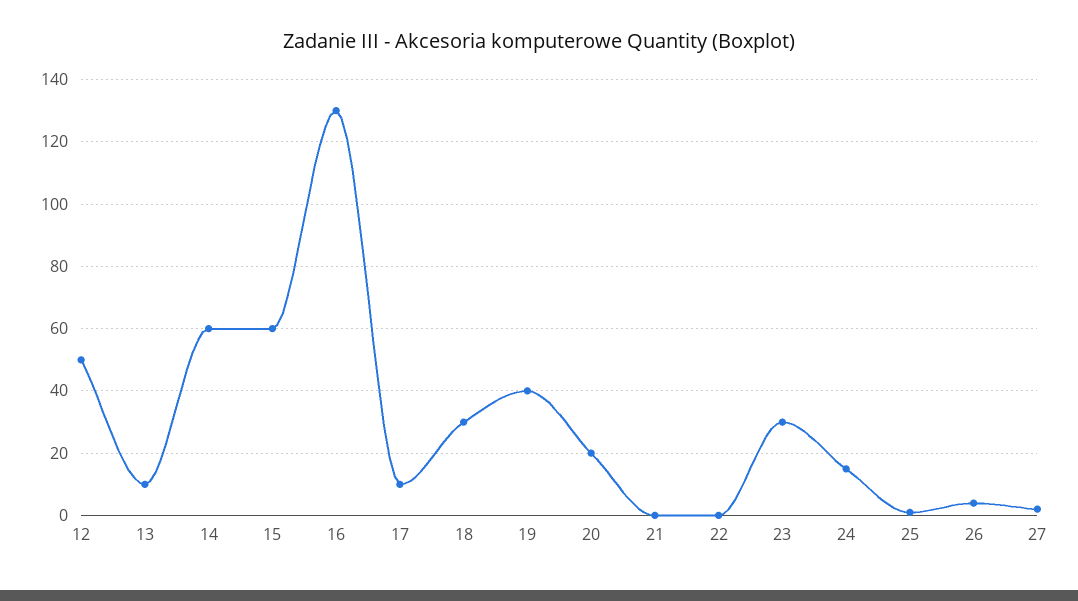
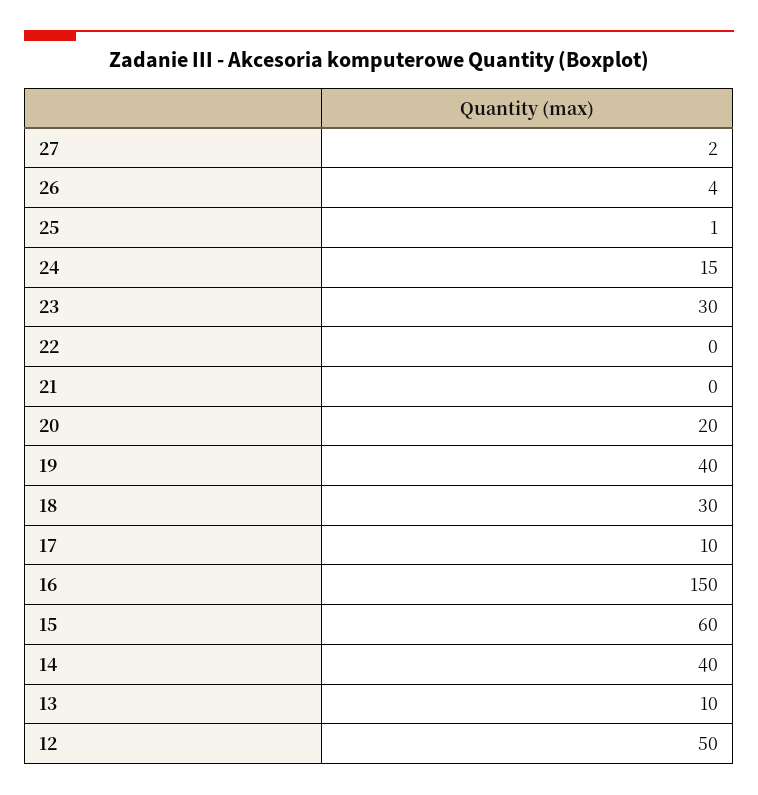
  {
    "12": 50,
    "13": 10,
-   "14": 60,
+   "14": 40,
    "15": 60,
-   "16": 130,
+   "16": 150,
    "17": 10,
    "18": 30,
    "19": 40,
    "20": 20,
    "21": 0,
    "22": 0,
    "23": 30,
    "24": 15,
    "25": 1,
    "26": 4,
    "27": 2
  }

